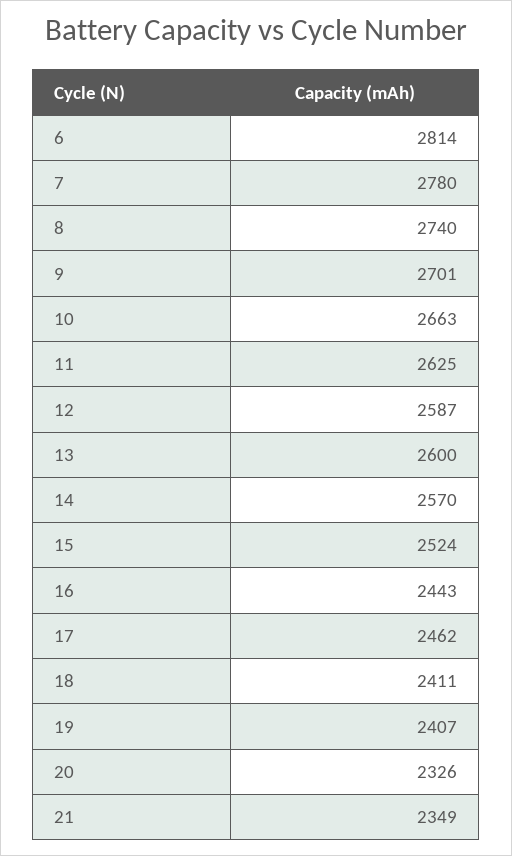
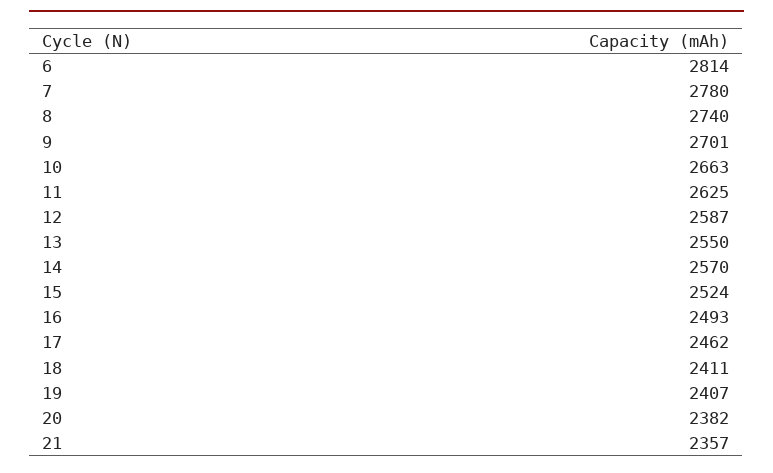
  {
    "6": 2814,
    "7": 2780,
    "8": 2740,
    "9": 2701,
    "10": 2663,
    "11": 2625,
    "12": 2587,
-   "13": 2600,
+   "13": 2550,
    "14": 2570,
    "15": 2524,
-   "16": 2443,
+   "16": 2493,
    "17": 2462,
    "18": 2411,
    "19": 2407,
-   "20": 2326,
+   "20": 2382,
-   "21": 2349
+   "21": 2357
  }

